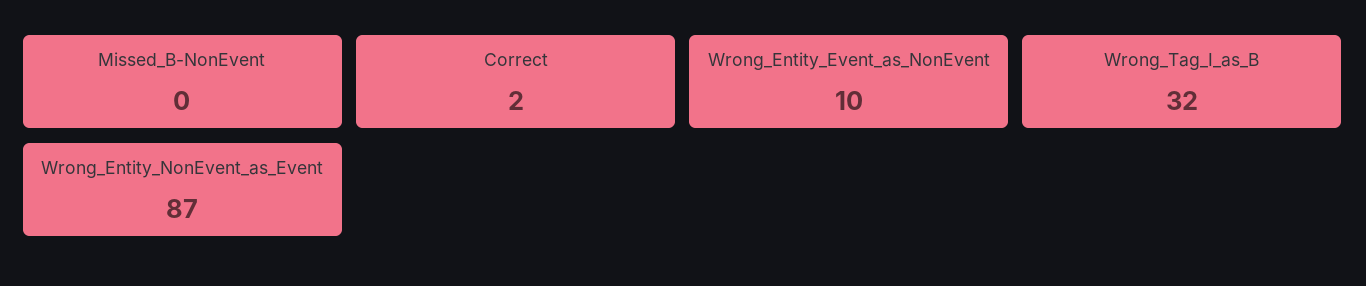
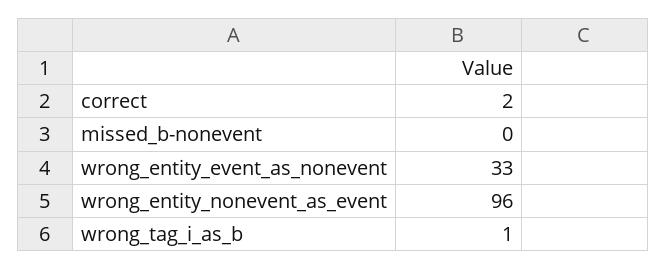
  {
    "Missed_B-NonEvent": 0,
    "Correct": 2,
-   "Wrong_Entity_Event_as_NonEvent": 10,
+   "Wrong_Entity_Event_as_NonEvent": 33,
-   "Wrong_Tag_I_as_B": 32,
+   "Wrong_Tag_I_as_B": 1,
-   "Wrong_Entity_NonEvent_as_Event": 87
+   "Wrong_Entity_NonEvent_as_Event": 96
  }

